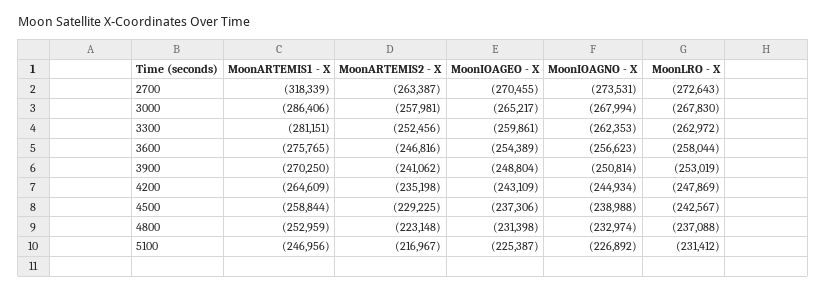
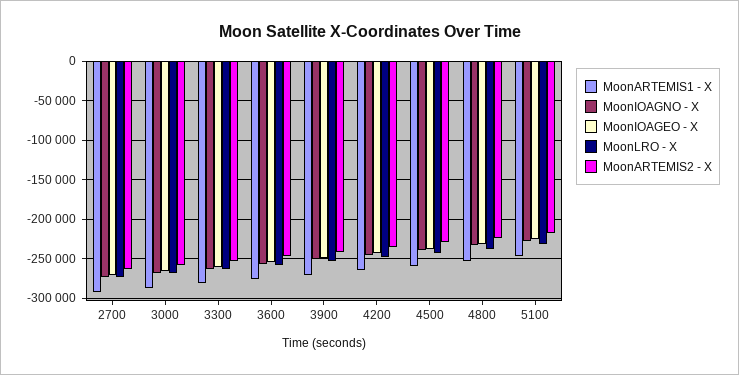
  {
    "MoonARTEMIS1 - X": {
-     "2700": -318339,
+     "2700": -290000,
      "3000": -286406,
      "3300": -281151,
      "3600": -275765,
      "3900": -270250,
      "4200": -264609,
      "4500": -258844,
      "4800": -252959,
      "5100": -246956
    },
    "MoonARTEMIS2 - X": {
      "2700": -263387,
      "3000": -257981,
      "3300": -252456,
      "3600": -246816,
      "3900": -241062,
      "4200": -235198,
      "4500": -229225,
      "4800": -223148,
      "5100": -216967
    },
    "MoonIOAGEO - X": {
      "2700": -270455,
      "3000": -265217,
      "3300": -259861,
      "3600": -254389,
      "3900": -248804,
      "4200": -243109,
      "4500": -237306,
      "4800": -231398,
      "5100": -225387
    },
    "MoonIOAGNO - X": {
      "2700": -273531,
      "3000": -267994,
      "3300": -262353,
      "3600": -256623,
      "3900": -250814,
      "4200": -244934,
      "4500": -238988,
      "4800": -232974,
      "5100": -226892
    },
    "MoonLRO - X": {
      "2700": -272643,
      "3000": -267830,
      "3300": -262972,
      "3600": -258044,
      "3900": -253019,
      "4200": -247869,
      "4500": -242567,
      "4800": -237088,
      "5100": -231412
    }
  }

